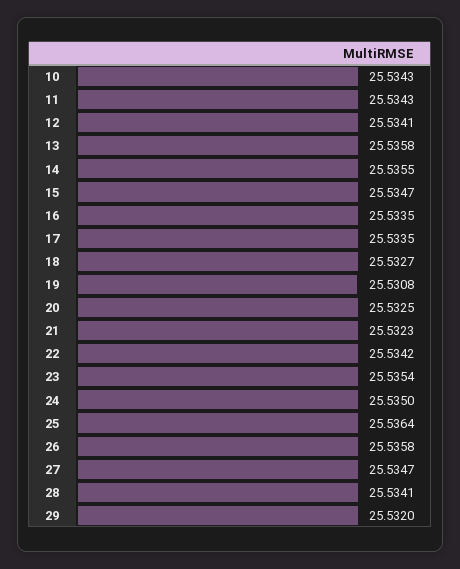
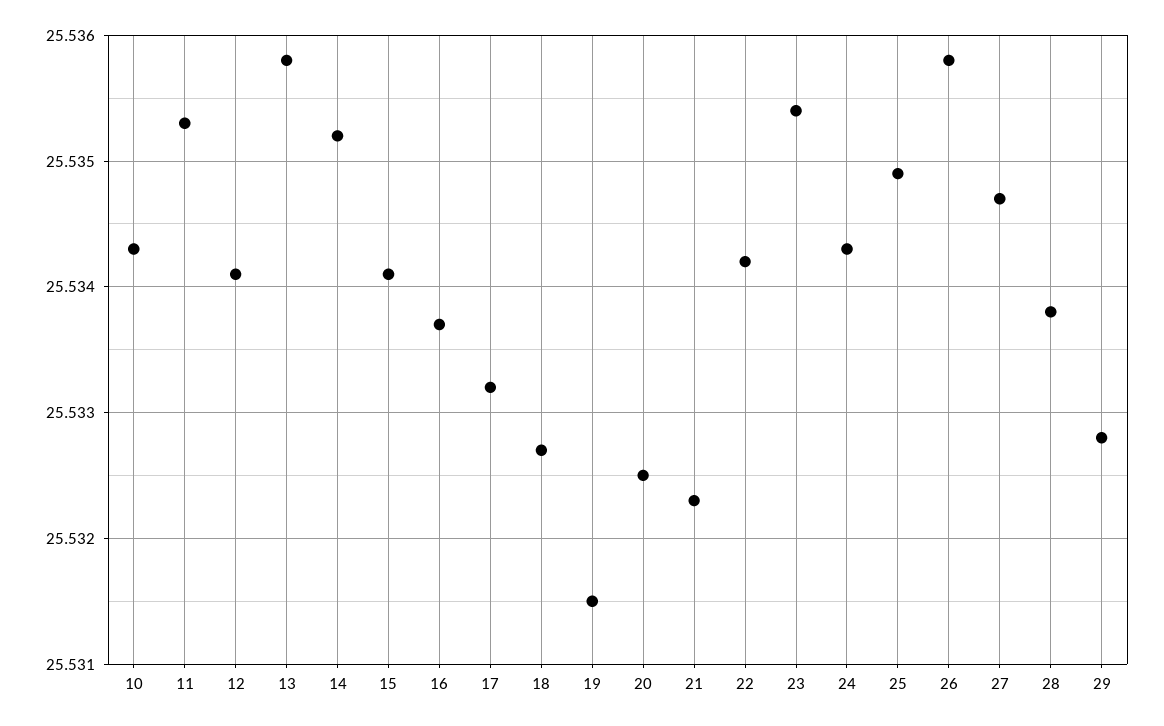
  {
    "10": 25.5343,
-   "11": 25.5343,
+   "11": 25.5353,
    "12": 25.5341,
    "13": 25.5358,
-   "14": 25.5355,
+   "14": 25.5352,
-   "15": 25.5347,
+   "15": 25.5341,
-   "16": 25.5335,
+   "16": 25.5337,
-   "17": 25.5335,
+   "17": 25.5332,
    "18": 25.5327,
-   "19": 25.5308,
+   "19": 25.5315,
    "20": 25.5325,
    "21": 25.5323,
    "22": 25.5342,
    "23": 25.5354,
-   "24": 25.535,
+   "24": 25.5343,
-   "25": 25.5364,
+   "25": 25.5349,
    "26": 25.5358,
    "27": 25.5347,
-   "28": 25.5341,
+   "28": 25.5338,
-   "29": 25.532
+   "29": 25.5328
  }

